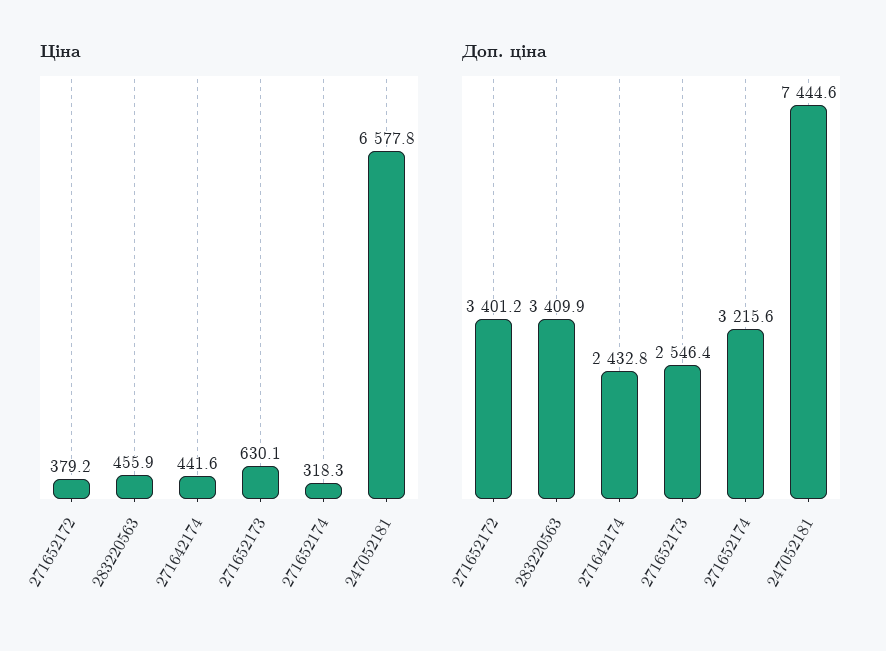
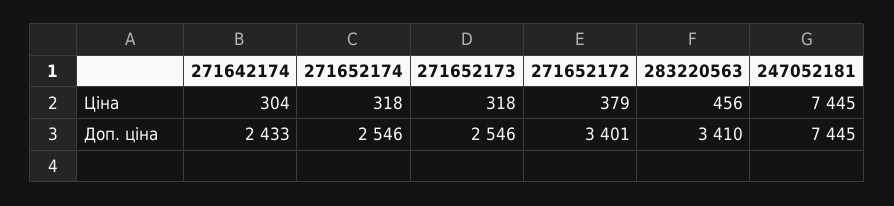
  {
    "Ціна": {
      "271652172": 379.2,
      "283220563": 455.9,
-     "271642174": 441.6,
+     "271642174": 304,
-     "271652173": 630.1,
+     "271652173": 318,
      "271652174": 318.3,
-     "247052181": 6577.8
+     "247052181": 7445
    },
    "Доп. ціна": {
      "271652172": 3401.2,
      "283220563": 3409.9,
      "271642174": 2432.8,
      "271652173": 2546.4,
-     "271652174": 3215.6,
+     "271652174": 2546,
      "247052181": 7444.6
    }
  }

